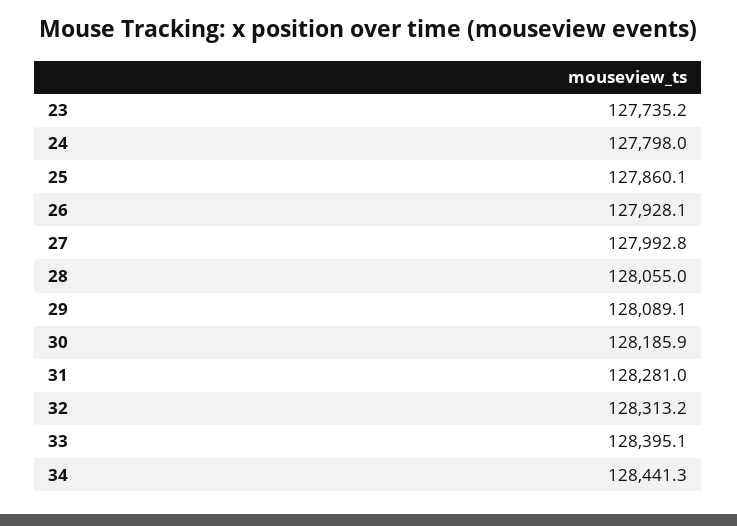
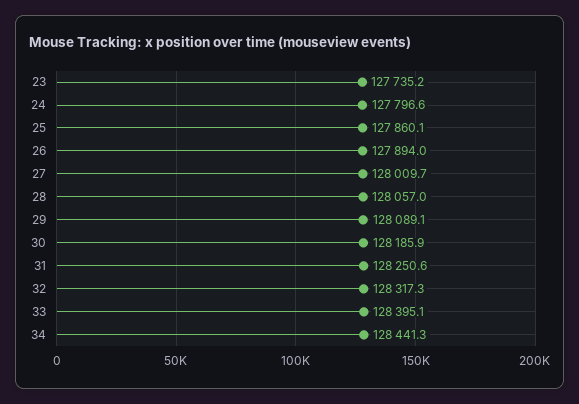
  {
    "23": 127735.2,
-   "24": 127798,
+   "24": 127796.6,
    "25": 127860.1,
-   "26": 127928.1,
+   "26": 127894,
-   "27": 127992.8,
+   "27": 128009.7,
-   "28": 128055,
+   "28": 128057,
    "29": 128089.1,
    "30": 128185.9,
-   "31": 128281,
+   "31": 128250.6,
-   "32": 128313.2,
+   "32": 128317.3,
    "33": 128395.1,
    "34": 128441.3
  }

